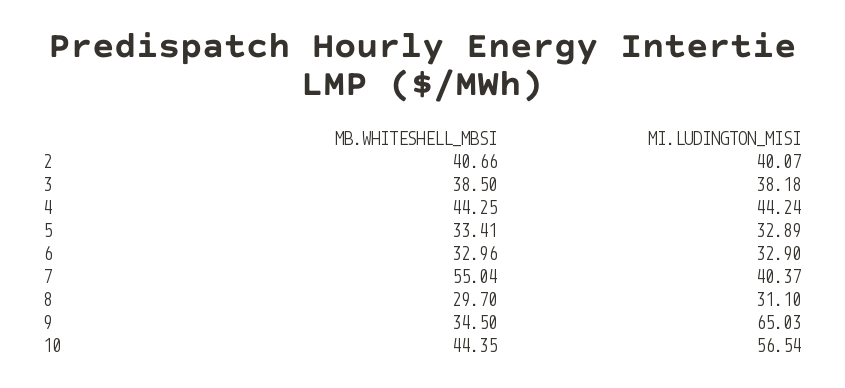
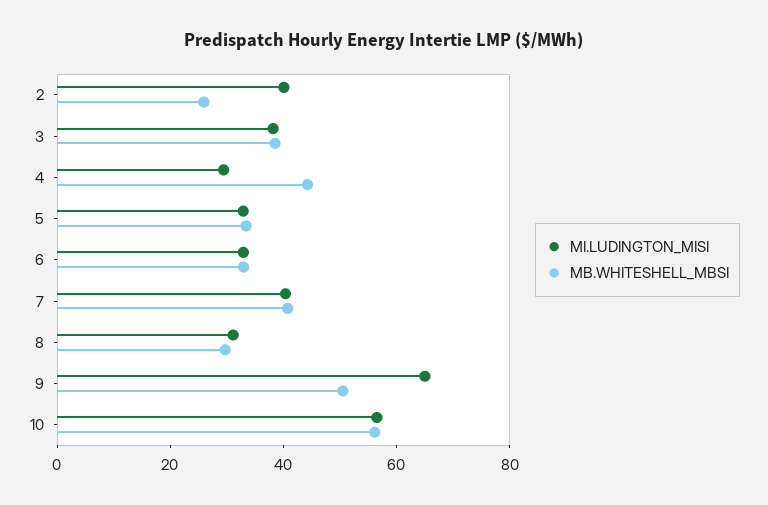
  {
    "MB.WHITESHELL_MBSI": {
-     "2": 40.66,
+     "2": 25,
      "3": 38.5,
      "4": 44.25,
      "5": 33.41,
      "6": 32.96,
-     "7": 55.04,
+     "7": 40,
      "8": 29.7,
-     "9": 34.5,
+     "9": 50,
-     "10": 44.35
+     "10": 55
    },
    "MI.LUDINGTON_MISI": {
      "2": 40.07,
      "3": 38.18,
-     "4": 44.24,
+     "4": 30,
      "5": 32.89,
      "6": 32.9,
      "7": 40.37,
      "8": 31.1,
      "9": 65.03,
      "10": 56.54
    }
  }

